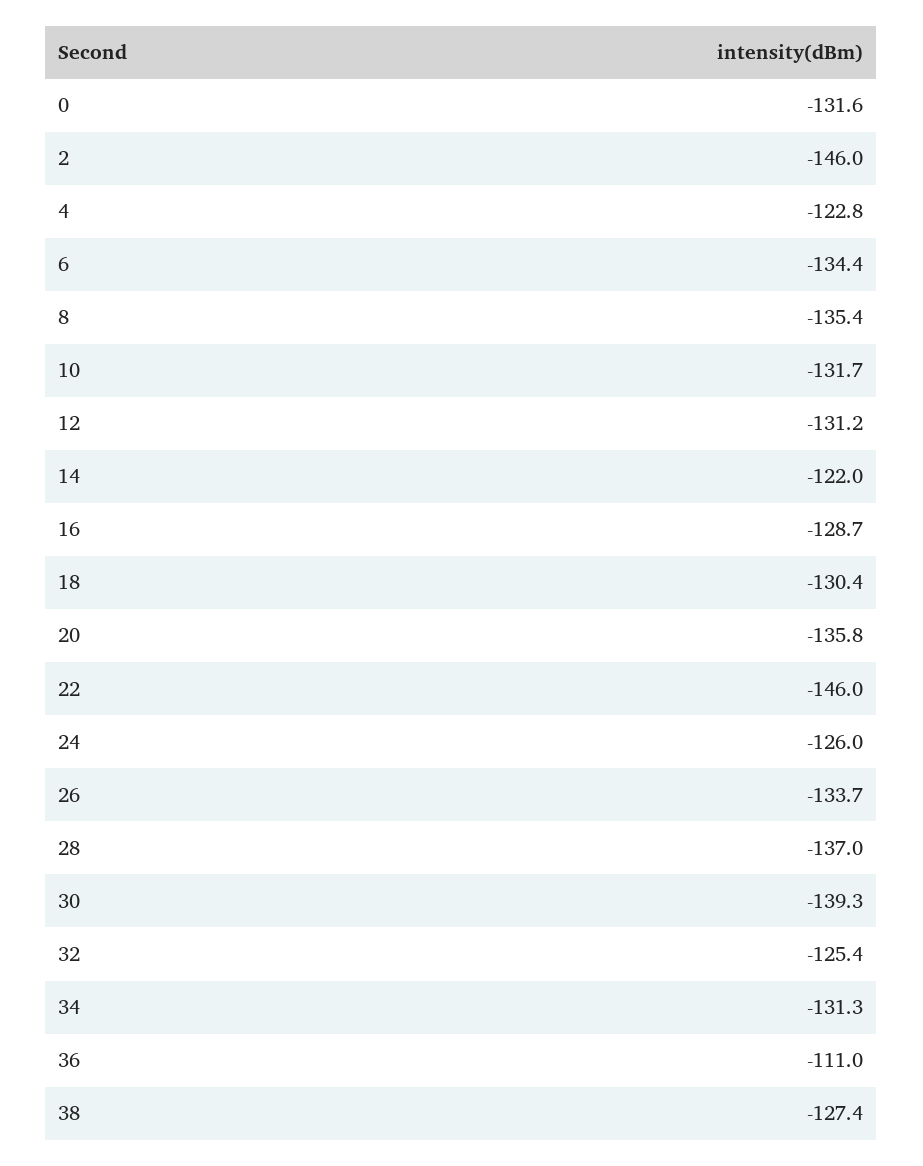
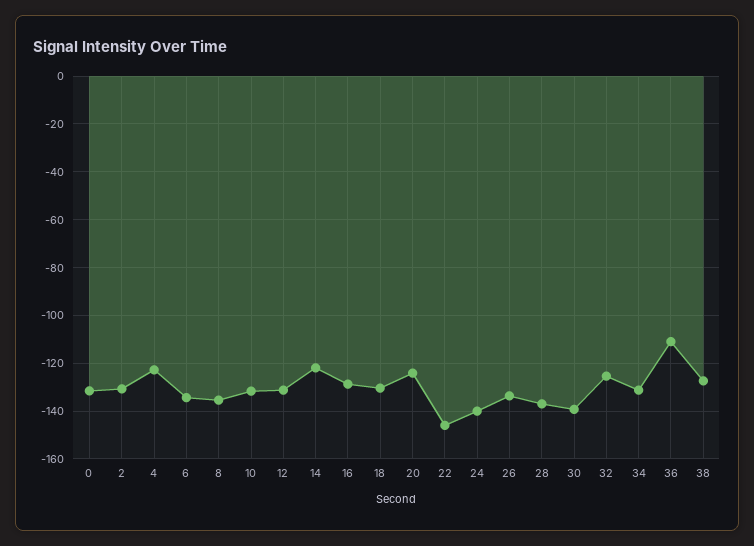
  {
    "0": -131.6,
-   "2": -146,
+   "2": -130,
    "4": -122.8,
    "6": -134.4,
    "8": -135.4,
    "10": -131.7,
    "12": -131.2,
    "14": -122,
    "16": -128.7,
    "18": -130.4,
-   "20": -135.8,
+   "20": -125,
    "22": -146,
-   "24": -126,
+   "24": -140,
    "26": -133.7,
    "28": -137,
    "30": -139.3,
    "32": -125.4,
    "34": -131.3,
    "36": -111,
    "38": -127.4
  }

